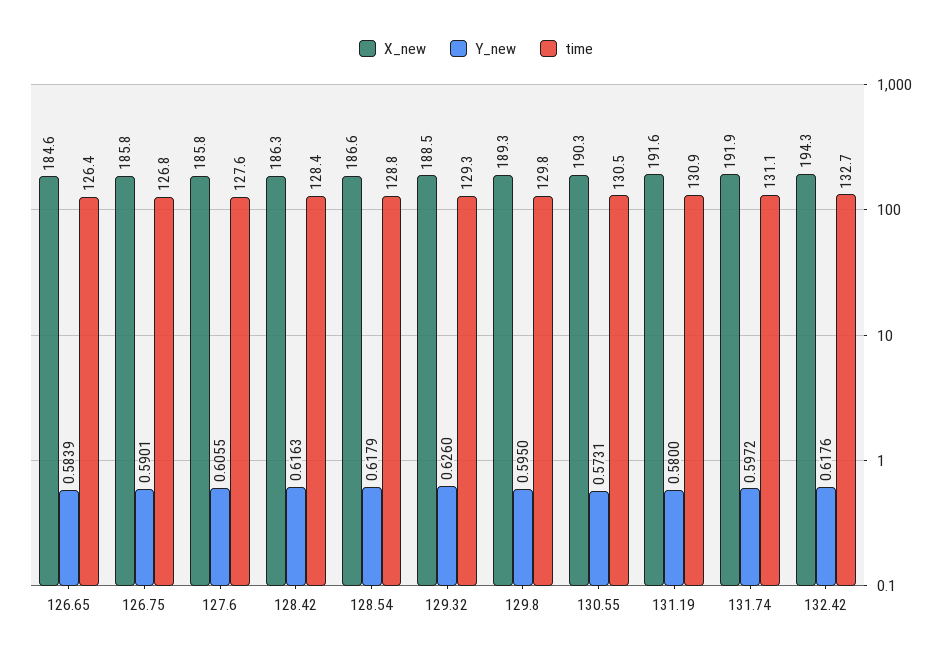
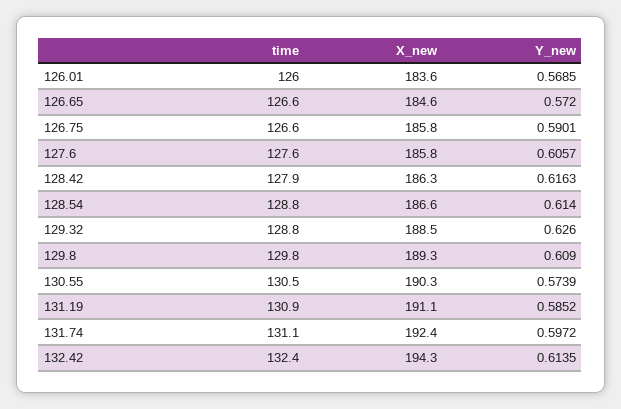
  {
    "X_new": {
      "126.65": 184.6,
      "126.75": 185.8,
      "127.6": 185.8,
      "128.42": 186.3,
      "128.54": 186.6,
      "129.32": 188.5,
      "129.8": 189.3,
      "130.55": 190.3,
-     "131.19": 191.6,
+     "131.19": 191.1,
-     "131.74": 191.9,
+     "131.74": 192.4,
-     "132.42": 194.3
+     "132.42": 194.3,
+     "126.01": 183.6
    },
    "Y_new": {
-     "126.65": 0.5839,
+     "126.65": 0.572,
      "126.75": 0.5901,
-     "127.6": 0.6055,
+     "127.6": 0.6057,
      "128.42": 0.6163,
-     "128.54": 0.6179,
+     "128.54": 0.614,
      "129.32": 0.626,
-     "129.8": 0.595,
+     "129.8": 0.609,
-     "130.55": 0.5731,
+     "130.55": 0.5739,
-     "131.19": 0.58,
+     "131.19": 0.5852,
      "131.74": 0.5972,
-     "132.42": 0.6176
+     "132.42": 0.6135,
+     "126.01": 0.5685
    },
    "time": {
-     "126.65": 126.4,
+     "126.65": 126.6,
-     "126.75": 126.8,
+     "126.75": 126.6,
      "127.6": 127.6,
-     "128.42": 128.4,
+     "128.42": 127.9,
      "128.54": 128.8,
-     "129.32": 129.3,
+     "129.32": 128.8,
      "129.8": 129.8,
      "130.55": 130.5,
      "131.19": 130.9,
      "131.74": 131.1,
-     "132.42": 132.7
+     "132.42": 132.4,
+     "126.01": 126
    }
  }

